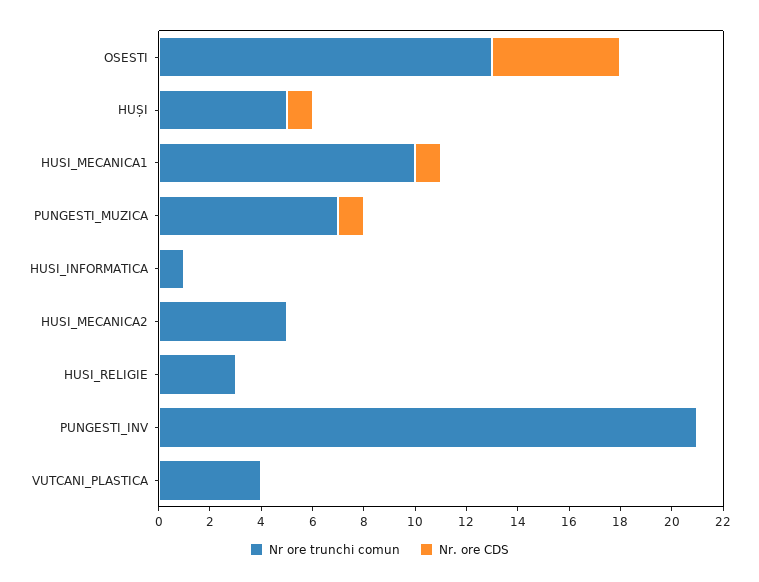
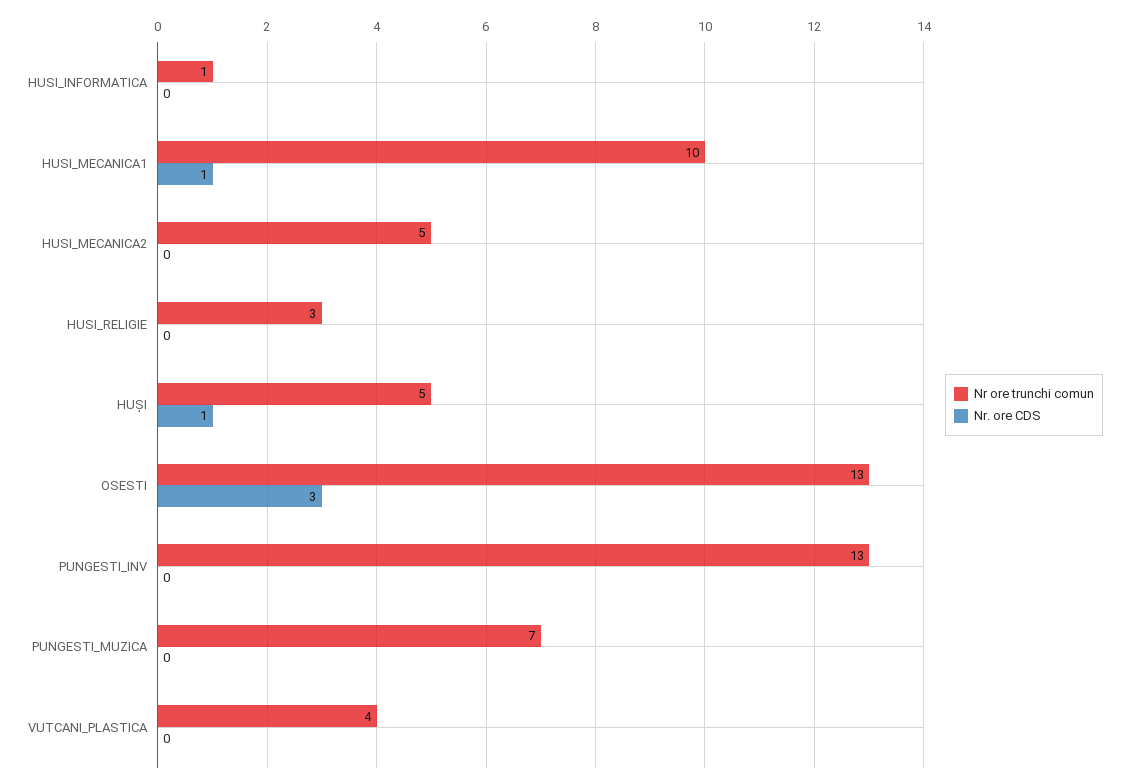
  {
    "Nr ore trunchi comun": {
      "OSESTI": 13,
      "HUȘI": 5,
      "HUSI_MECANICA1": 10,
      "PUNGESTI_MUZICA": 7,
      "HUSI_INFORMATICA": 1,
      "HUSI_MECANICA2": 5,
      "HUSI_RELIGIE": 3,
-     "PUNGESTI_INV": 21,
+     "PUNGESTI_INV": 13,
      "VUTCANI_PLASTICA": 4
    },
    "Nr. ore CDS": {
-     "OSESTI": 5,
+     "OSESTI": 3,
      "HUȘI": 1,
      "HUSI_MECANICA1": 1,
-     "PUNGESTI_MUZICA": 1,
+     "PUNGESTI_MUZICA": 0,
      "HUSI_INFORMATICA": 0,
      "HUSI_MECANICA2": 0,
      "HUSI_RELIGIE": 0,
      "PUNGESTI_INV": 0,
      "VUTCANI_PLASTICA": 0
    }
  }

